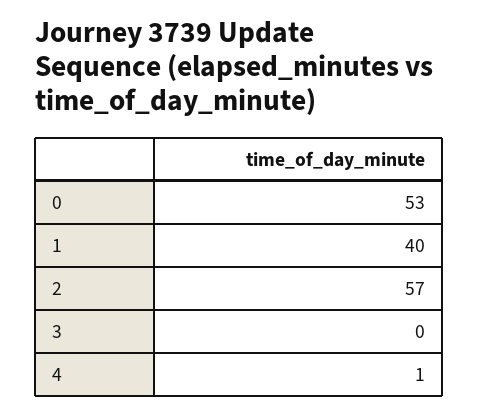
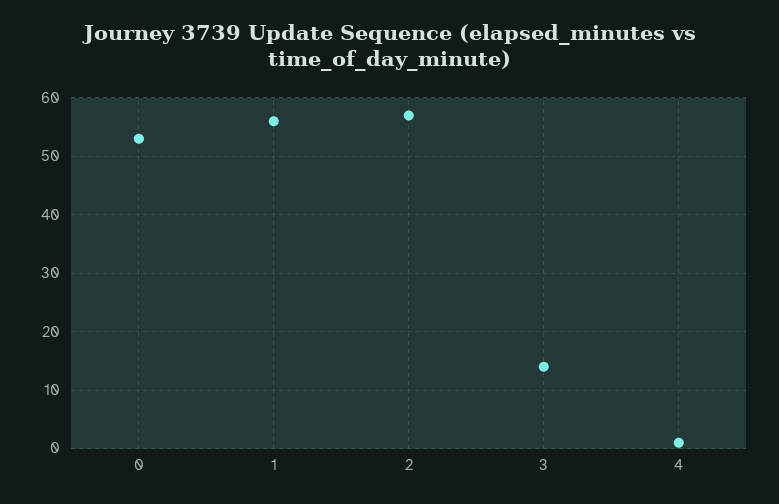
  {
    "0": 53,
-   "1": 40,
+   "1": 55,
    "2": 57,
-   "3": 0,
+   "3": 15,
    "4": 1
  }

